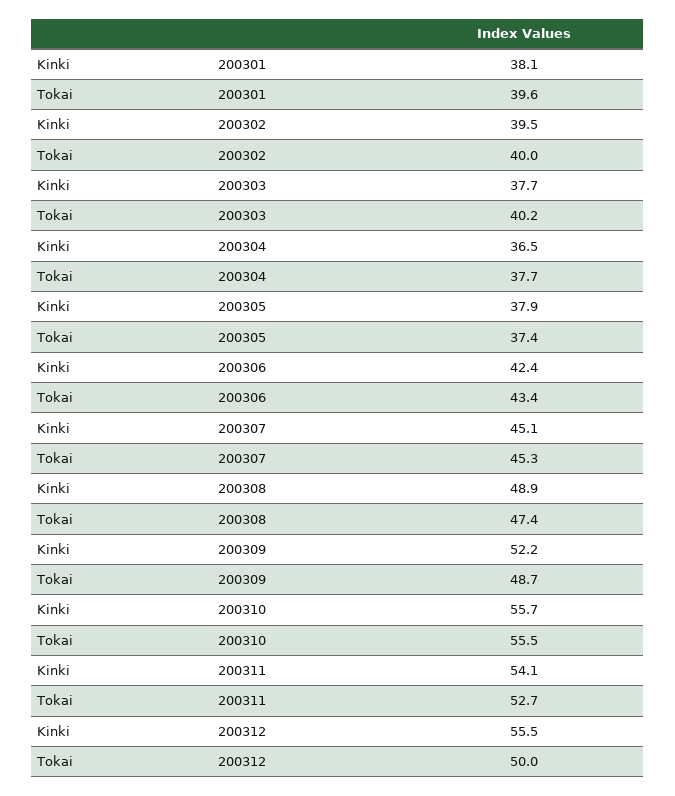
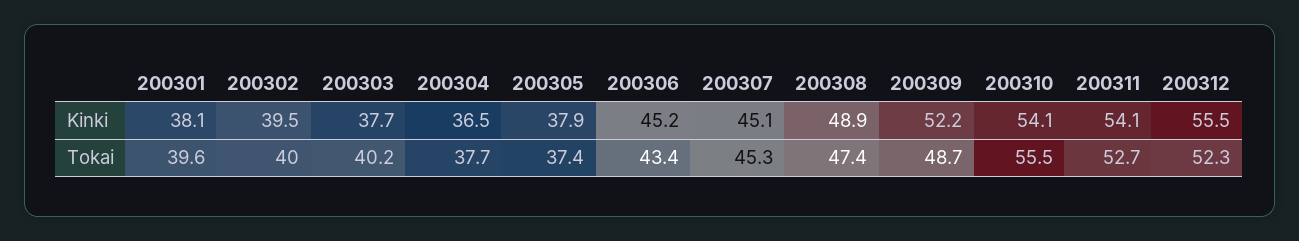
  {
    "Kinki": {
      "200301": 38.1,
      "200302": 39.5,
      "200303": 37.7,
      "200304": 36.5,
      "200305": 37.9,
-     "200306": 42.4,
+     "200306": 45.2,
      "200307": 45.1,
      "200308": 48.9,
      "200309": 52.2,
-     "200310": 55.7,
+     "200310": 54.1,
      "200311": 54.1,
      "200312": 55.5
    },
    "Tokai": {
      "200301": 39.6,
      "200302": 40,
      "200303": 40.2,
      "200304": 37.7,
      "200305": 37.4,
      "200306": 43.4,
      "200307": 45.3,
      "200308": 47.4,
      "200309": 48.7,
      "200310": 55.5,
      "200311": 52.7,
-     "200312": 50
+     "200312": 52.3
    }
  }

